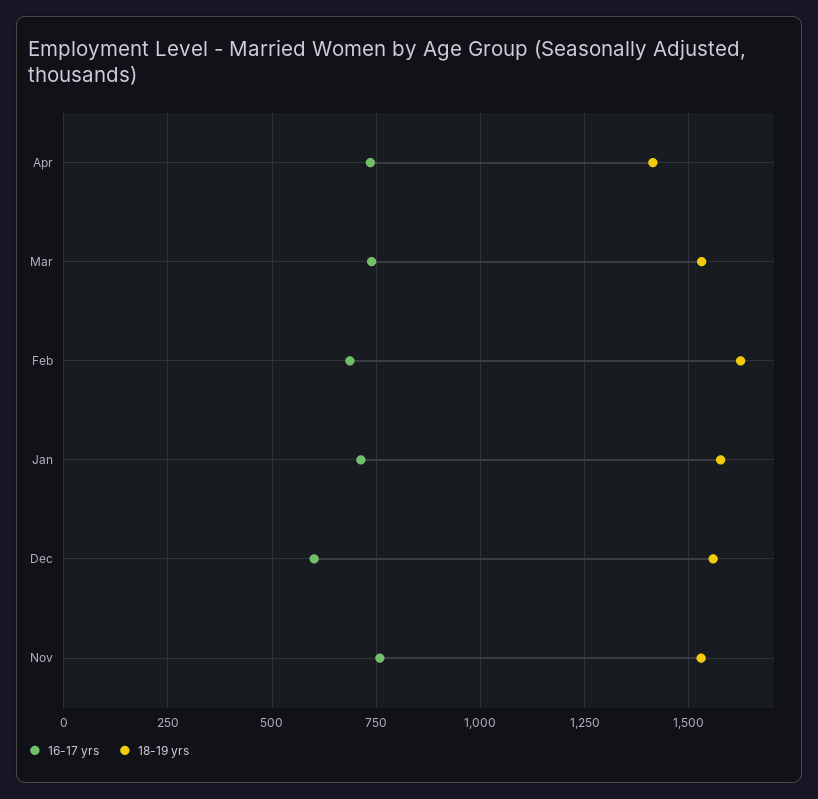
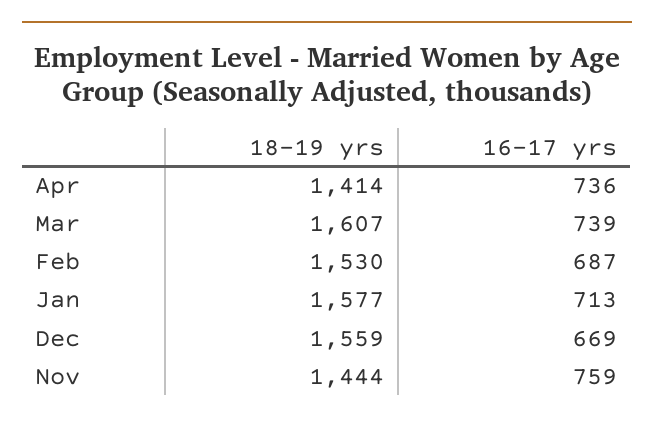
  {
    "16-17 yrs": {
      "Apr": 736,
      "Mar": 739,
      "Feb": 687,
      "Jan": 713,
-     "Dec": 600,
+     "Dec": 669,
      "Nov": 759
    },
    "18-19 yrs": {
      "Apr": 1414,
-     "Mar": 1525,
+     "Mar": 1607,
-     "Feb": 1625,
+     "Feb": 1530,
      "Jan": 1577,
      "Dec": 1559,
-     "Nov": 1525
+     "Nov": 1444
    }
  }

